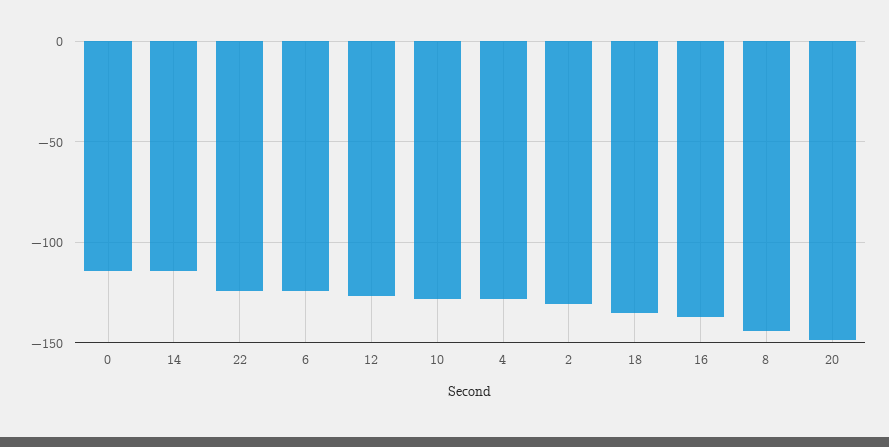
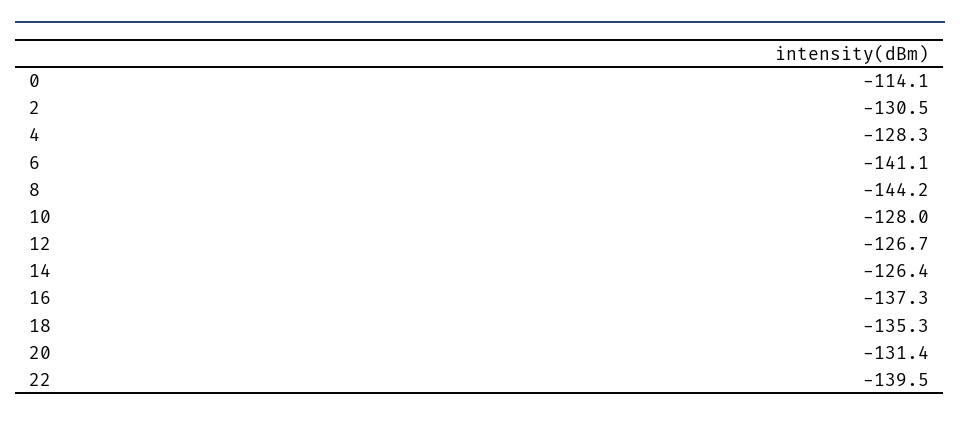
  {
    "0": -114.1,
-   "14": -115,
+   "14": -126.4,
-   "22": -125,
+   "22": -139.5,
-   "6": -125,
+   "6": -141.1,
    "12": -126.7,
    "10": -128,
    "4": -128.3,
    "2": -130.5,
    "18": -135.3,
    "16": -137.3,
    "8": -144.2,
-   "20": -150
+   "20": -131.4
  }

